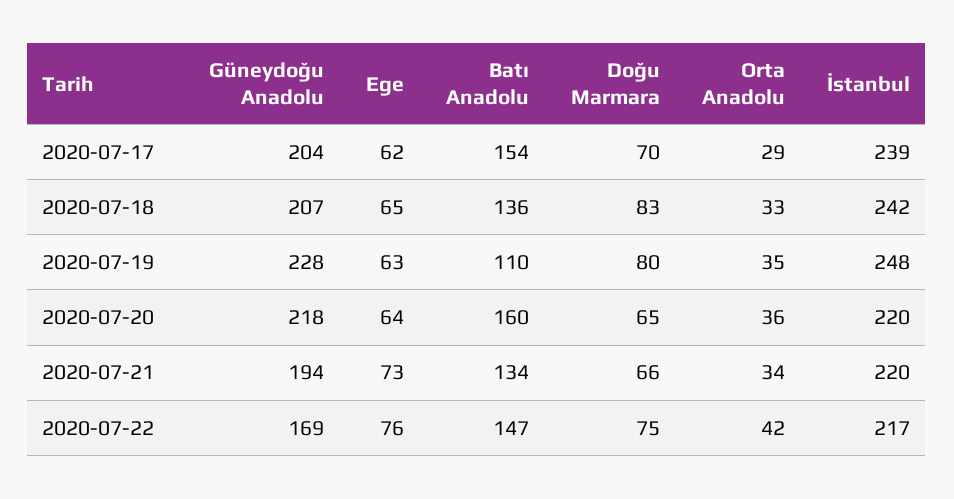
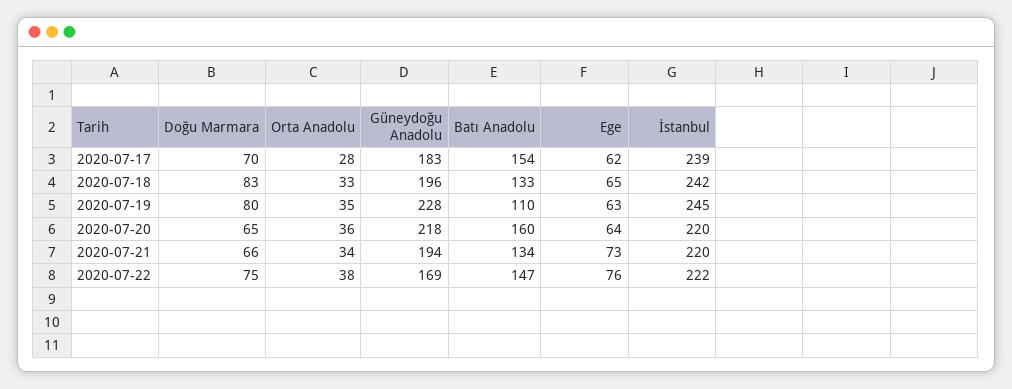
  {
    "Güneydoğu Anadolu": {
-     "2020-07-17": 204,
+     "2020-07-17": 183,
-     "2020-07-18": 207,
+     "2020-07-18": 196,
      "2020-07-19": 228,
      "2020-07-20": 218,
      "2020-07-21": 194,
      "2020-07-22": 169
    },
    "Ege": {
      "2020-07-17": 62,
      "2020-07-18": 65,
      "2020-07-19": 63,
      "2020-07-20": 64,
      "2020-07-21": 73,
      "2020-07-22": 76
    },
    "Batı Anadolu": {
      "2020-07-17": 154,
-     "2020-07-18": 136,
+     "2020-07-18": 133,
      "2020-07-19": 110,
      "2020-07-20": 160,
      "2020-07-21": 134,
      "2020-07-22": 147
    },
    "Doğu Marmara": {
      "2020-07-17": 70,
      "2020-07-18": 83,
      "2020-07-19": 80,
      "2020-07-20": 65,
      "2020-07-21": 66,
      "2020-07-22": 75
    },
    "Orta Anadolu": {
-     "2020-07-17": 29,
+     "2020-07-17": 28,
      "2020-07-18": 33,
      "2020-07-19": 35,
      "2020-07-20": 36,
      "2020-07-21": 34,
-     "2020-07-22": 42
+     "2020-07-22": 38
    },
    "İstanbul": {
      "2020-07-17": 239,
      "2020-07-18": 242,
-     "2020-07-19": 248,
+     "2020-07-19": 245,
      "2020-07-20": 220,
      "2020-07-21": 220,
-     "2020-07-22": 217
+     "2020-07-22": 222
    }
  }

